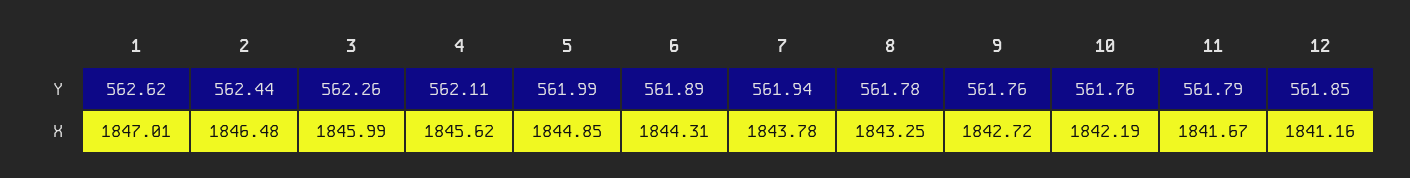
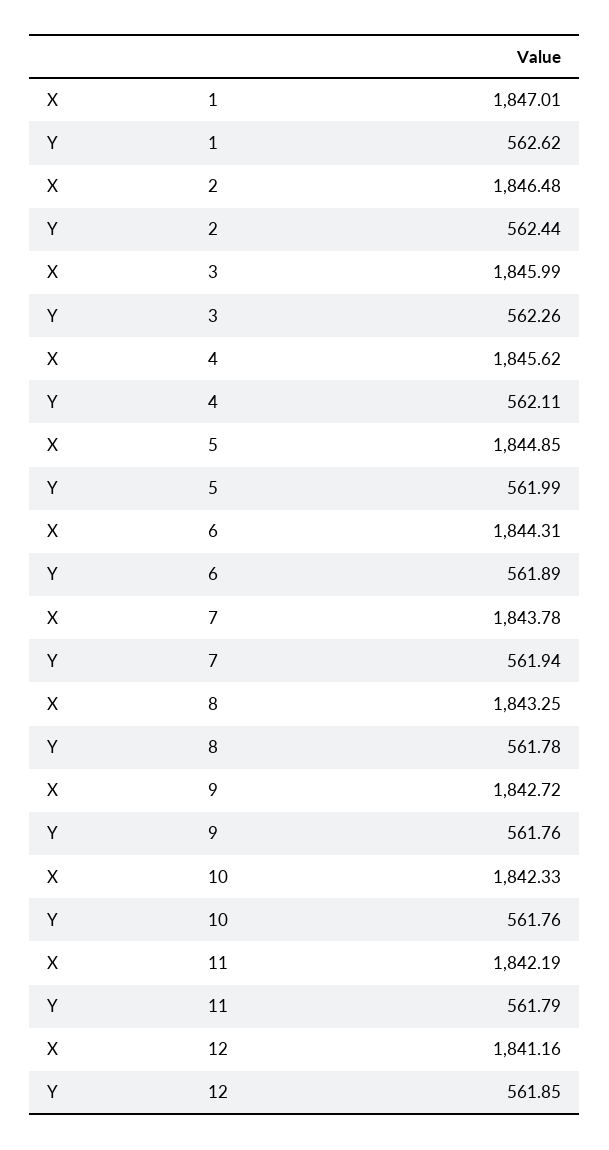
  {
    "1": {
      "Y": 562.62,
      "X": 1847.01
    },
    "2": {
      "Y": 562.44,
      "X": 1846.48
    },
    "3": {
      "Y": 562.26,
      "X": 1845.99
    },
    "4": {
      "Y": 562.11,
      "X": 1845.62
    },
    "5": {
      "Y": 561.99,
      "X": 1844.85
    },
    "6": {
      "Y": 561.89,
      "X": 1844.31
    },
    "7": {
      "Y": 561.94,
      "X": 1843.78
    },
    "8": {
      "Y": 561.78,
      "X": 1843.25
    },
    "9": {
      "Y": 561.76,
      "X": 1842.72
    },
    "10": {
      "Y": 561.76,
-     "X": 1842.19
+     "X": 1842.33
    },
    "11": {
      "Y": 561.79,
-     "X": 1841.67
+     "X": 1842.19
    },
    "12": {
      "Y": 561.85,
      "X": 1841.16
    }
  }

